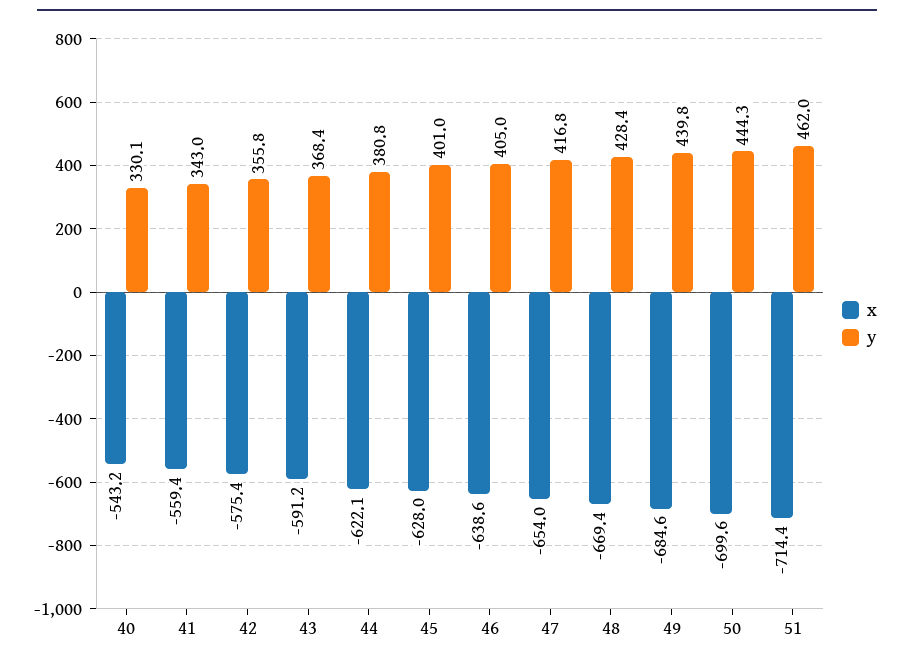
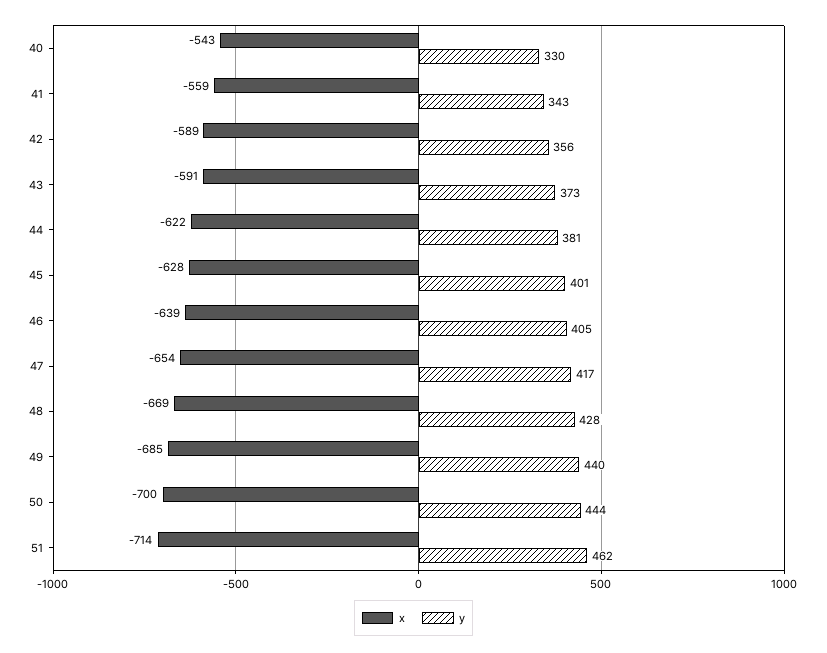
  {
    "x": {
      "40": -543.2,
      "41": -559.4,
-     "42": -575.4,
+     "42": -589,
      "43": -591.2,
      "44": -622.1,
      "45": -628,
      "46": -638.6,
      "47": -654,
      "48": -669.4,
      "49": -684.6,
      "50": -699.6,
      "51": -714.4
    },
    "y": {
      "40": 330.1,
      "41": 343,
      "42": 355.8,
-     "43": 368.4,
+     "43": 373,
      "44": 380.8,
      "45": 401,
      "46": 405,
      "47": 416.8,
      "48": 428.4,
      "49": 439.8,
      "50": 444.3,
      "51": 462
    }
  }

